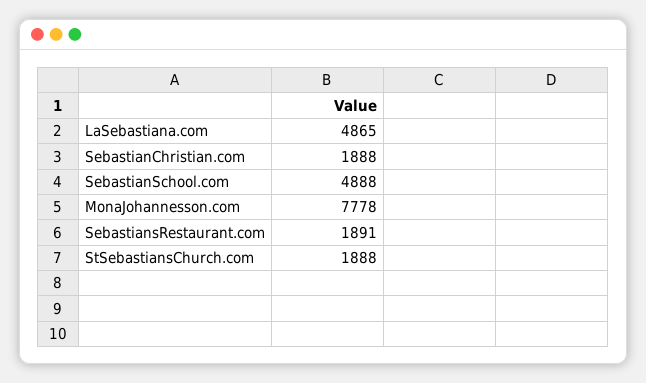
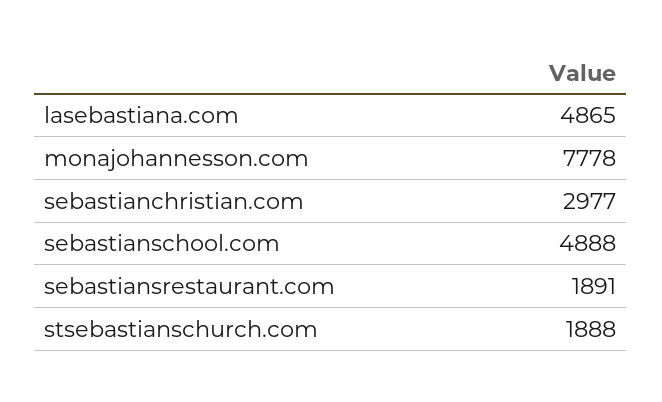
  {
    "LaSebastiana.com": 4865,
-   "SebastianChristian.com": 1888,
+   "SebastianChristian.com": 2977,
    "SebastianSchool.com": 4888,
    "MonaJohannesson.com": 7778,
    "SebastiansRestaurant.com": 1891,
    "StSebastiansChurch.com": 1888
  }

